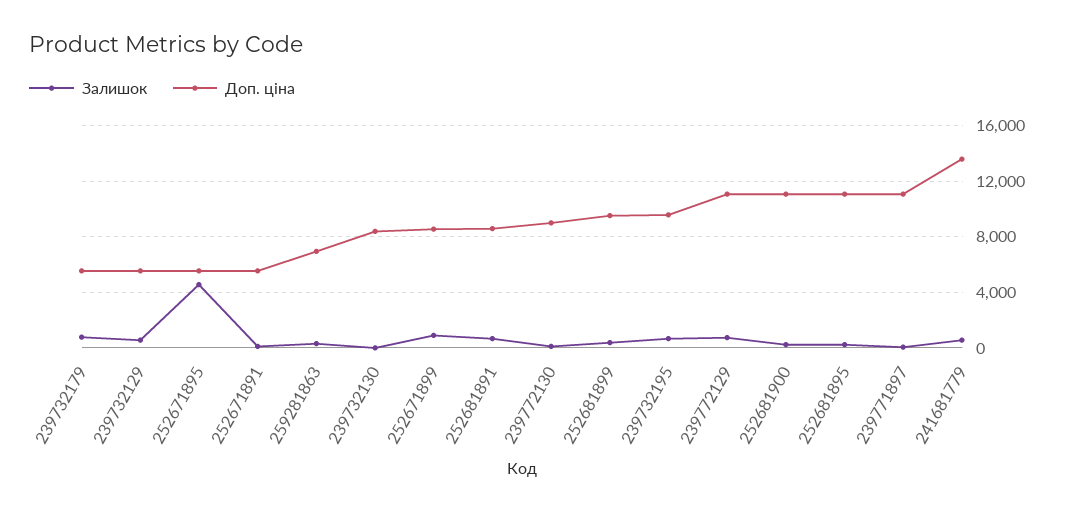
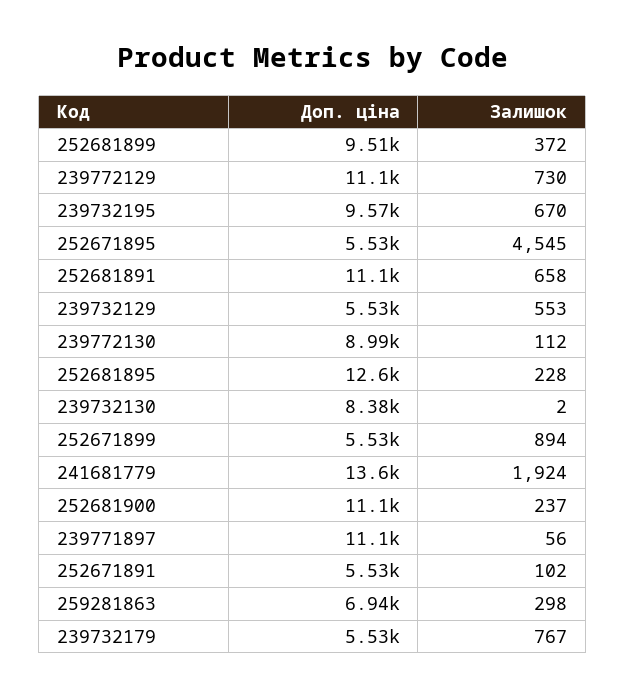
  {
    "Залишок": {
      "239732179": 767,
      "239732129": 553,
      "252671895": 4545,
      "252671891": 102,
      "259281863": 298,
      "239732130": 2,
      "252671899": 894,
      "252681891": 658,
      "239772130": 112,
      "252681899": 372,
      "239732195": 670,
      "239772129": 730,
      "252681900": 237,
      "252681895": 228,
      "239771897": 56,
-     "241681779": 500
+     "241681779": 1924
    },
    "Доп. ціна": {
      "239732179": 5530,
      "239732129": 5530,
      "252671895": 5530,
      "252671891": 5530,
      "259281863": 6940,
      "239732130": 8380,
-     "252671899": 8500,
+     "252671899": 5530,
-     "252681891": 8500,
+     "252681891": 11100,
      "239772130": 8990,
      "252681899": 9510,
      "239732195": 9570,
      "239772129": 11100,
      "252681900": 11100,
-     "252681895": 11000,
+     "252681895": 12600,
      "239771897": 11100,
      "241681779": 13600
    }
  }

